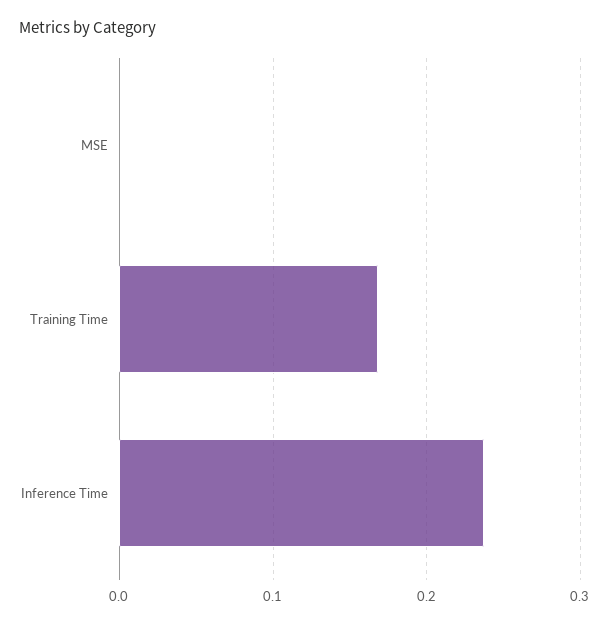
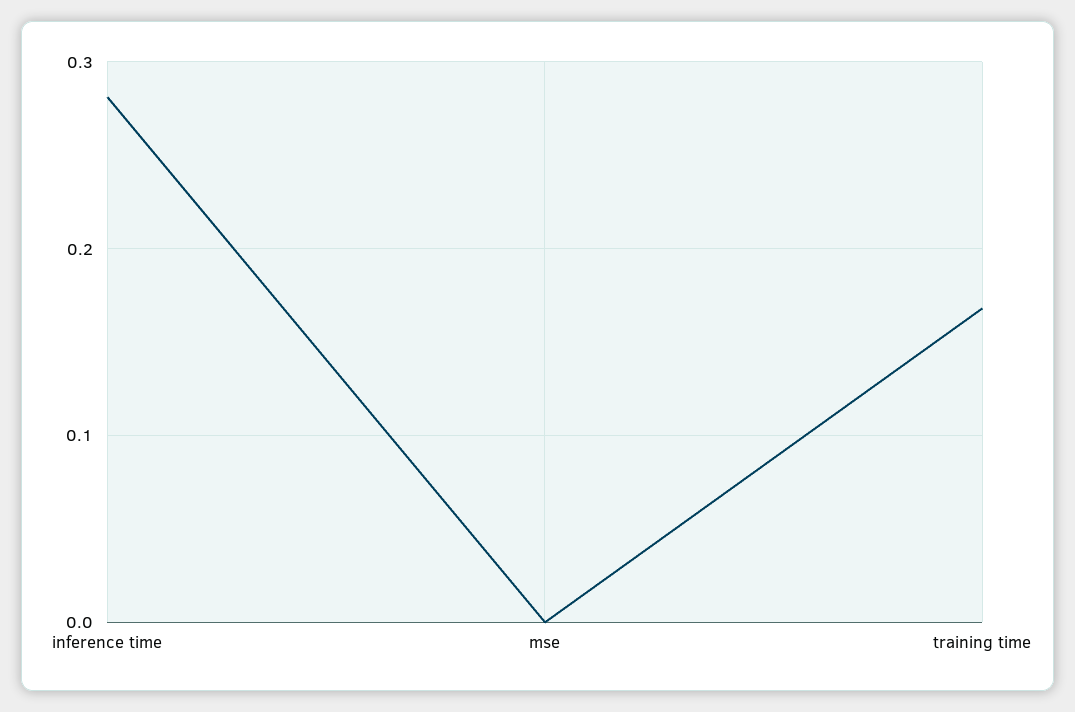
  {
    "MSE": 0,
    "Training Time": 0.17,
-   "Inference Time": 0.24
+   "Inference Time": 0.28
  }

